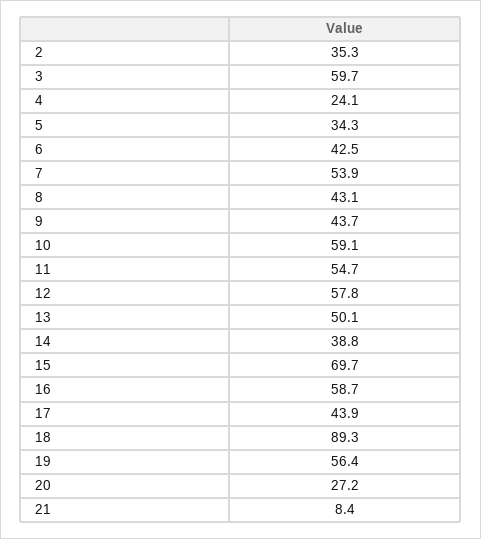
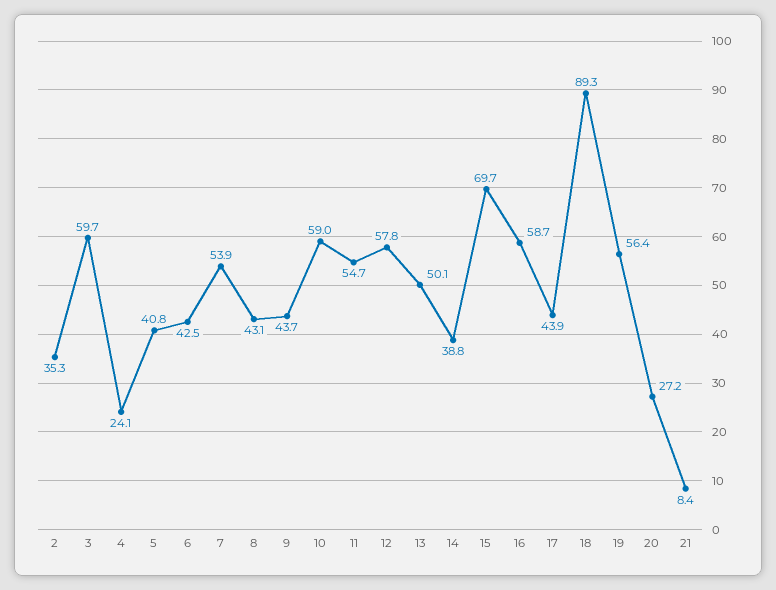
  {
    "2": 35.3,
    "3": 59.7,
    "4": 24.1,
-   "5": 34.3,
+   "5": 40.8,
    "6": 42.5,
    "7": 53.9,
    "8": 43.1,
    "9": 43.7,
-   "10": 59.1,
+   "10": 59,
    "11": 54.7,
    "12": 57.8,
    "13": 50.1,
    "14": 38.8,
    "15": 69.7,
    "16": 58.7,
    "17": 43.9,
    "18": 89.3,
    "19": 56.4,
    "20": 27.2,
    "21": 8.4
  }

